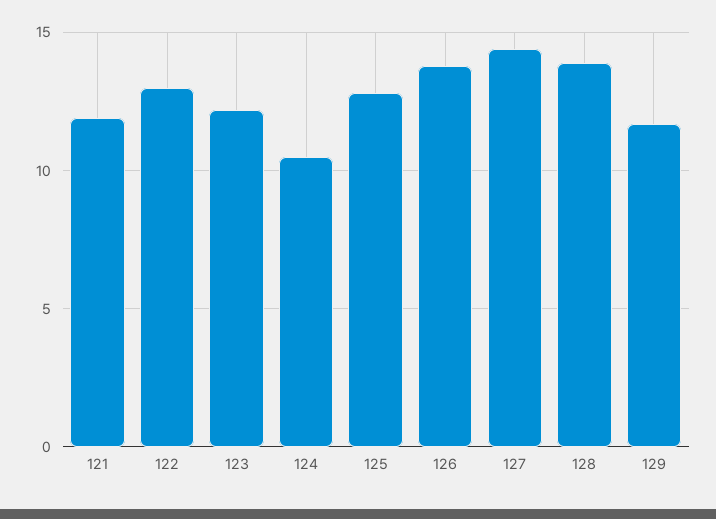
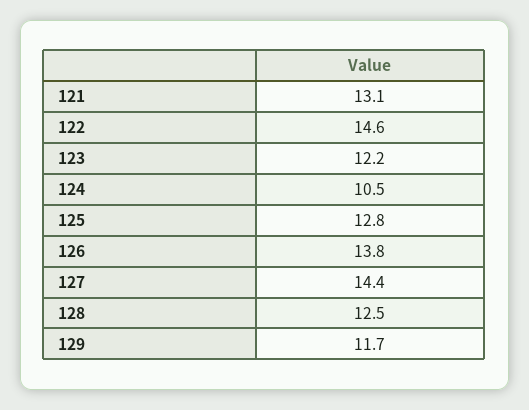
  {
-   "121": 12,
+   "121": 13.1,
-   "122": 13,
+   "122": 14.6,
    "123": 12.2,
    "124": 10.5,
    "125": 12.8,
    "126": 13.8,
    "127": 14.4,
-   "128": 14,
+   "128": 12.5,
    "129": 11.7
  }

